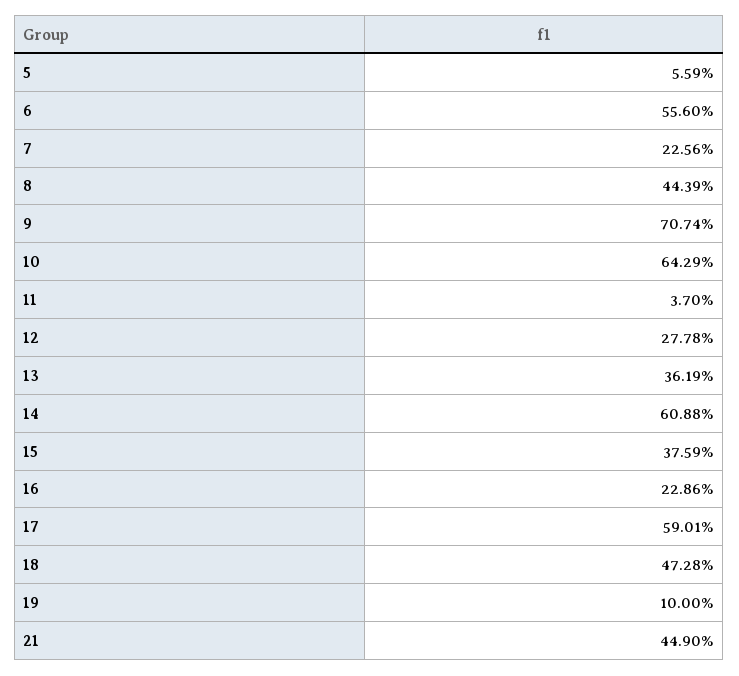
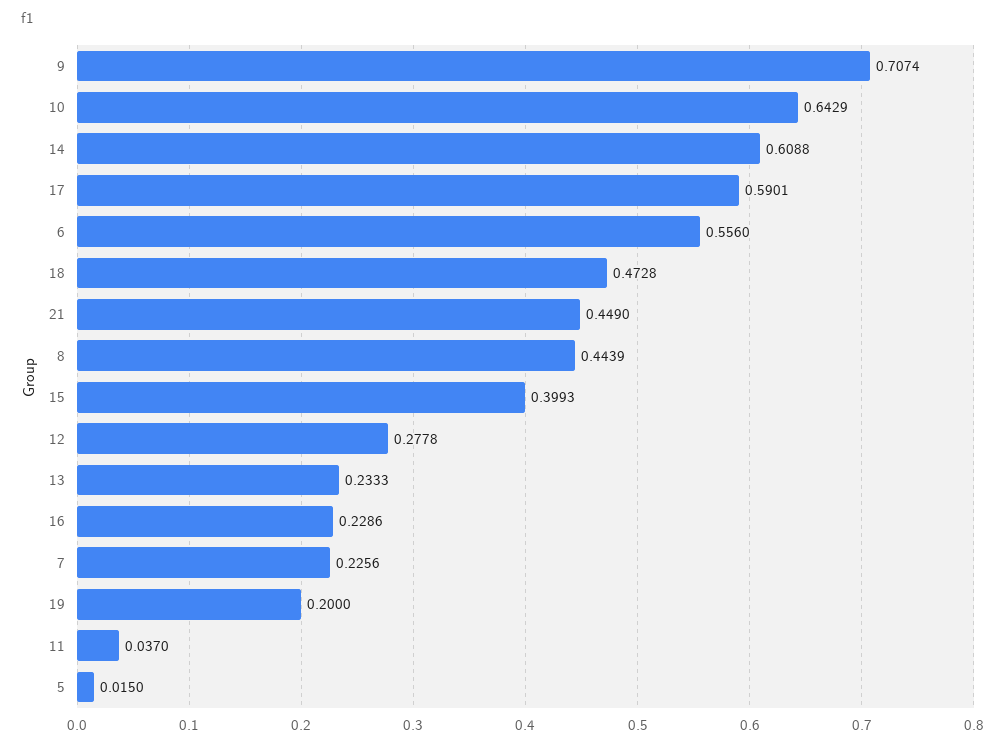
  {
-   "5": 0.0559,
+   "5": 0.015,
    "6": 0.556,
    "7": 0.2256,
    "8": 0.4439,
    "9": 0.7074,
    "10": 0.6429,
    "11": 0.037,
    "12": 0.2778,
-   "13": 0.3619,
+   "13": 0.2333,
    "14": 0.6088,
-   "15": 0.3759,
+   "15": 0.3993,
    "16": 0.2286,
    "17": 0.5901,
    "18": 0.4728,
-   "19": 0.1,
+   "19": 0.2,
    "21": 0.449
  }

